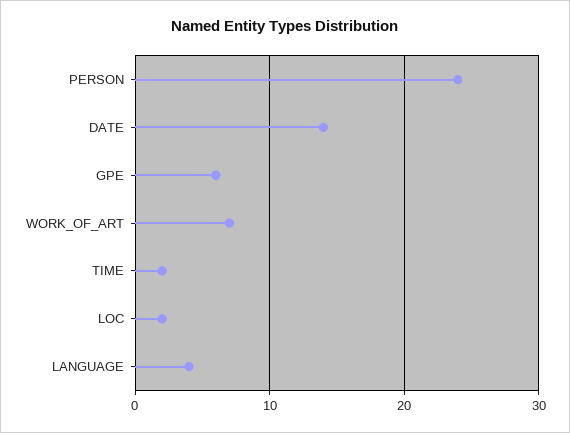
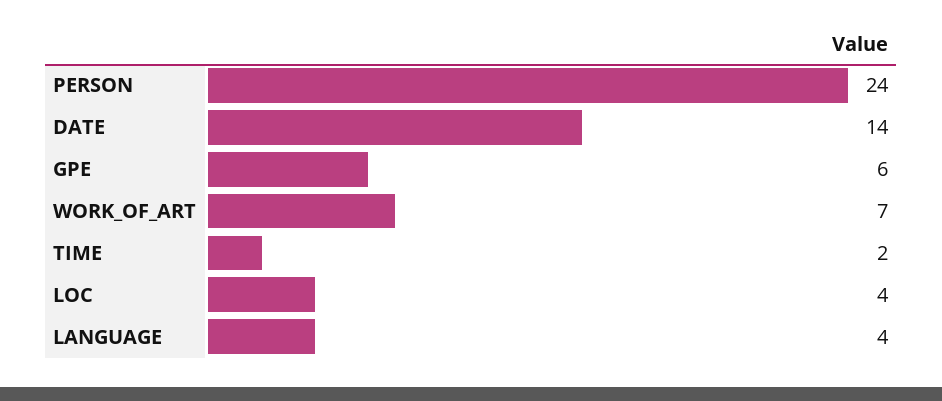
  {
    "PERSON": 24,
    "DATE": 14,
    "GPE": 6,
    "WORK_OF_ART": 7,
    "TIME": 2,
-   "LOC": 2,
+   "LOC": 4,
    "LANGUAGE": 4
  }

